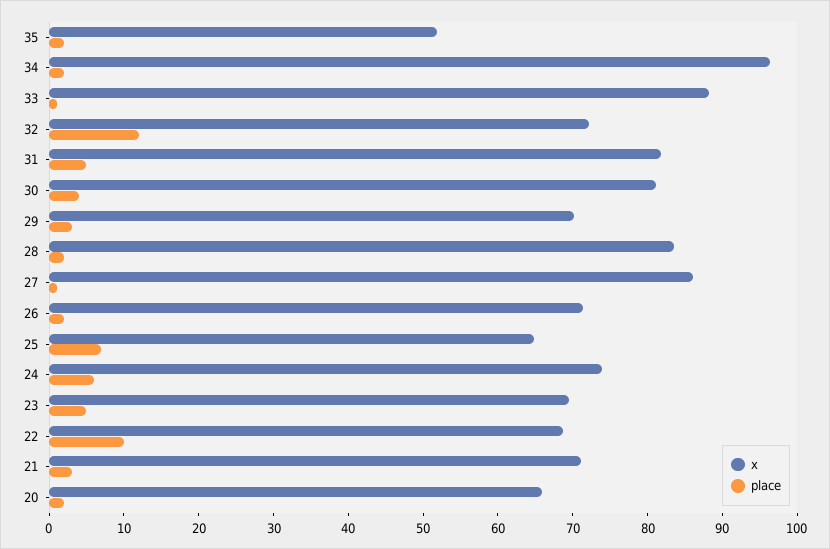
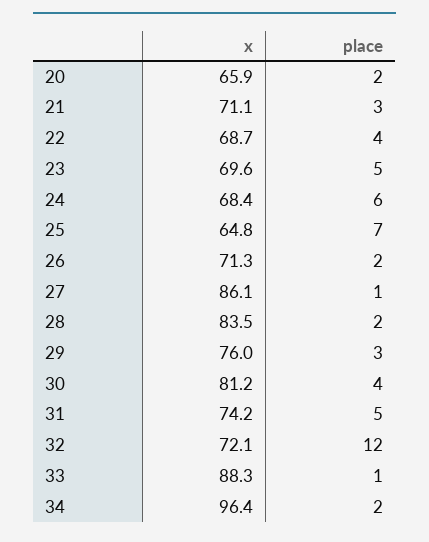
  {
    "x": {
-     "35": 52,
      "34": 96.4,
      "33": 88.3,
      "32": 72.1,
-     "31": 82,
+     "31": 74.2,
      "30": 81.2,
-     "29": 70,
+     "29": 76,
      "28": 83.5,
      "27": 86.1,
      "26": 71.3,
      "25": 64.8,
-     "24": 74,
+     "24": 68.4,
      "23": 69.6,
      "22": 68.7,
      "21": 71.1,
      "20": 65.9
    },
    "place": {
-     "35": 2,
      "34": 2,
      "33": 1,
      "32": 12,
      "31": 5,
      "30": 4,
      "29": 3,
      "28": 2,
      "27": 1,
      "26": 2,
      "25": 7,
      "24": 6,
      "23": 5,
-     "22": 10,
+     "22": 4,
      "21": 3,
      "20": 2
    }
  }

